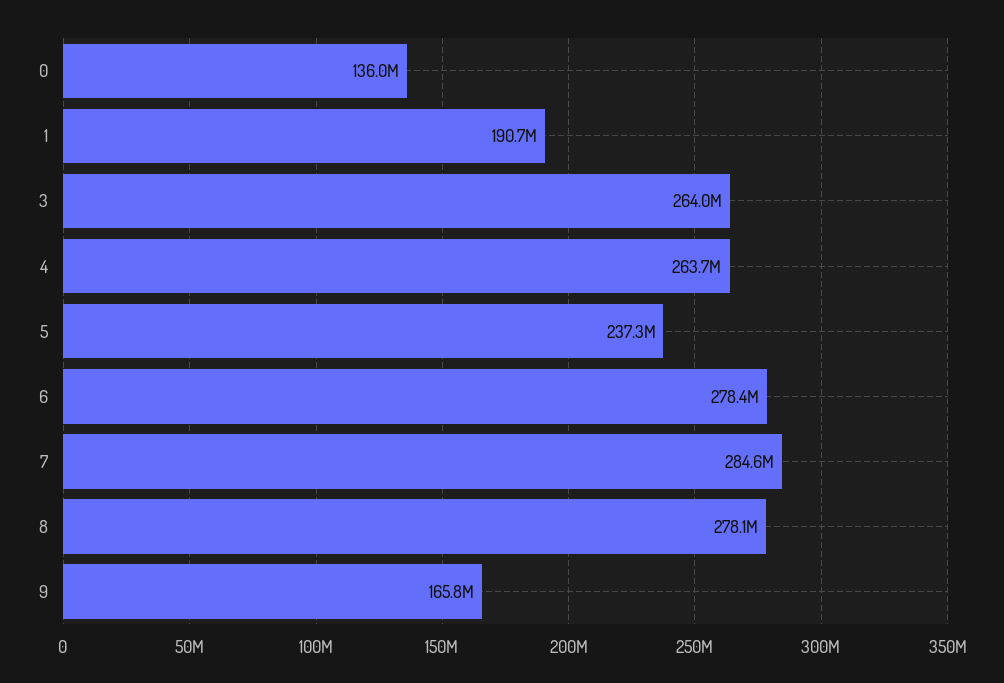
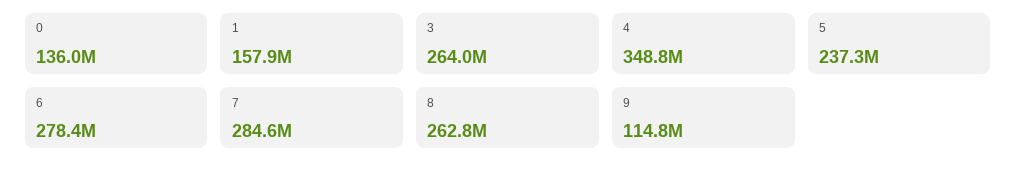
  {
    "0": 136000000,
-   "1": 190700000,
+   "1": 157900000,
    "3": 264000000,
-   "4": 263700000,
+   "4": 348800000,
    "5": 237300000,
    "6": 278400000,
    "7": 284600000,
-   "8": 278100000,
+   "8": 262800000,
-   "9": 165800000
+   "9": 114800000
  }

